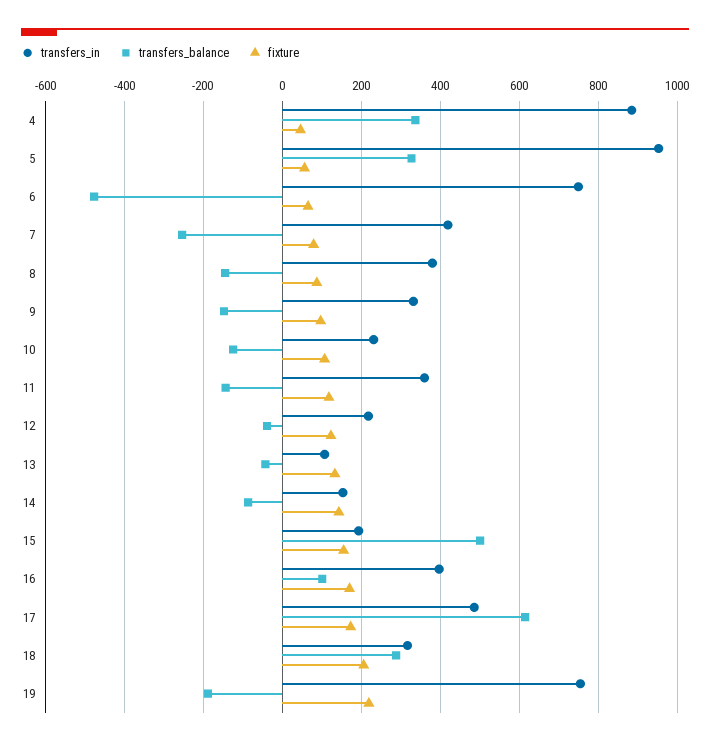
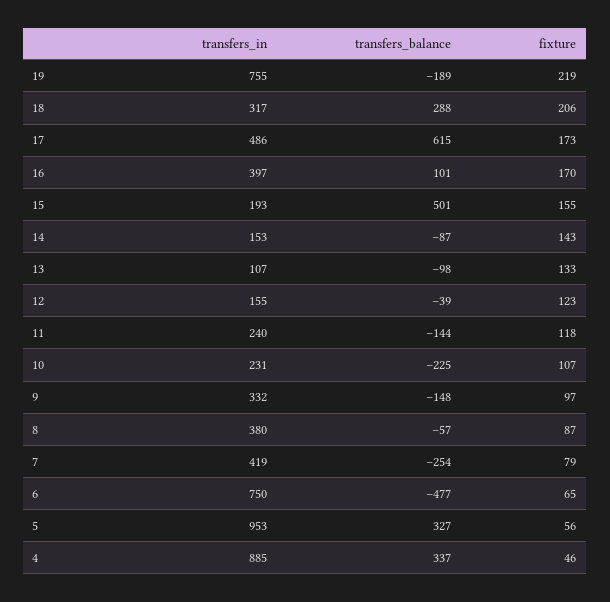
  {
    "transfers_in": {
      "4": 885,
      "5": 953,
      "6": 750,
      "7": 419,
      "8": 380,
      "9": 332,
      "10": 231,
-     "11": 360,
+     "11": 240,
-     "12": 220,
+     "12": 155,
      "13": 107,
      "14": 153,
      "15": 193,
      "16": 397,
      "17": 486,
      "18": 317,
      "19": 755
    },
    "transfers_balance": {
      "4": 337,
      "5": 327,
      "6": -477,
      "7": -254,
-     "8": -140,
+     "8": -57,
      "9": -148,
-     "10": -120,
+     "10": -225,
      "11": -144,
      "12": -39,
-     "13": -40,
+     "13": -98,
      "14": -87,
      "15": 501,
      "16": 101,
      "17": 615,
      "18": 288,
      "19": -189
    },
    "fixture": {
      "4": 46,
      "5": 56,
      "6": 65,
      "7": 79,
      "8": 87,
      "9": 97,
      "10": 107,
      "11": 118,
      "12": 123,
      "13": 133,
      "14": 143,
      "15": 155,
      "16": 170,
      "17": 173,
      "18": 206,
      "19": 219
    }
  }

